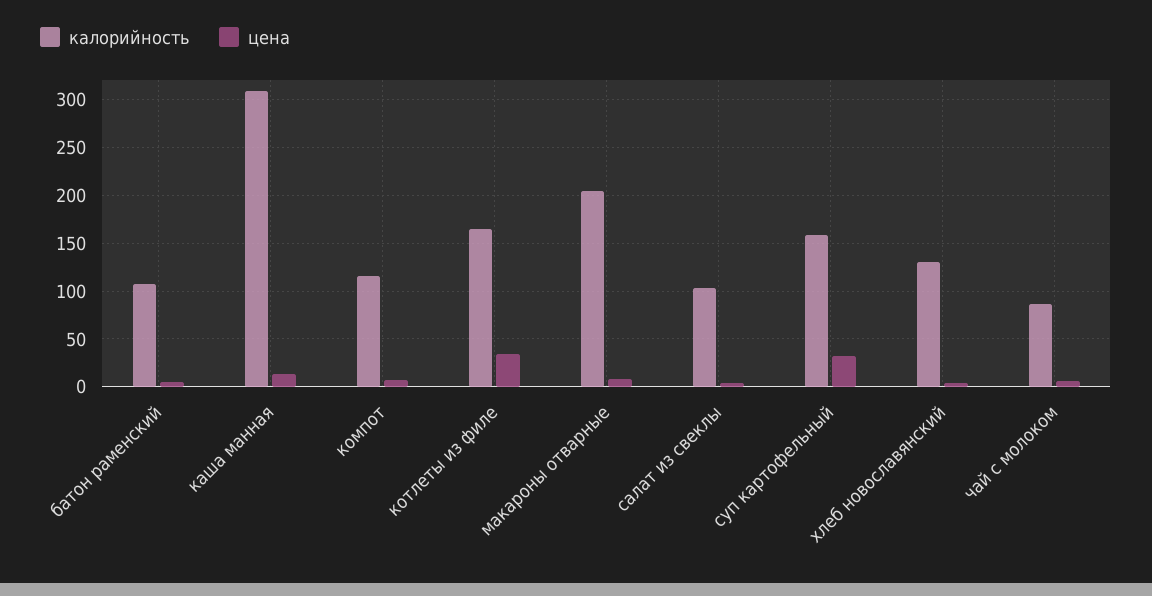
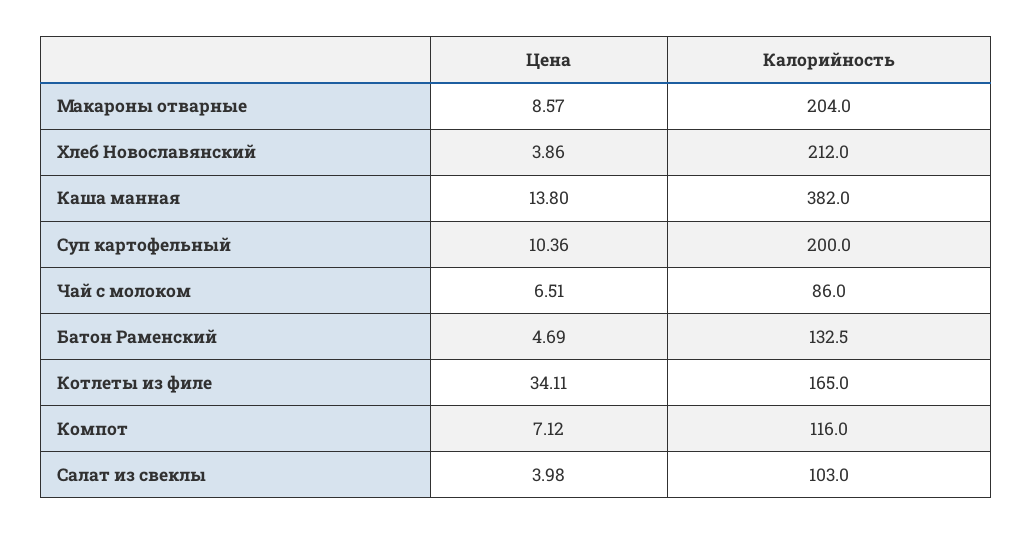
  {
    "калорийность": {
-     "батон раменский": 110,
+     "батон раменский": 132.5,
-     "каша манная": 310,
+     "каша манная": 382,
      "компот": 116,
      "котлеты из филе": 165,
      "макароны отварные": 204,
      "салат из свеклы": 103,
-     "суп картофельный": 160,
+     "суп картофельный": 200,
-     "хлеб новославянский": 130,
+     "хлеб новославянский": 212,
      "чай с молоком": 86
    },
    "цена": {
      "батон раменский": 4.69,
      "каша манная": 13.8,
      "компот": 7.12,
      "котлеты из филе": 34.11,
      "макароны отварные": 8.57,
      "салат из свеклы": 3.98,
-     "суп картофельный": 30,
+     "суп картофельный": 10.36,
      "хлеб новославянский": 3.86,
      "чай с молоком": 6.51
    }
  }

